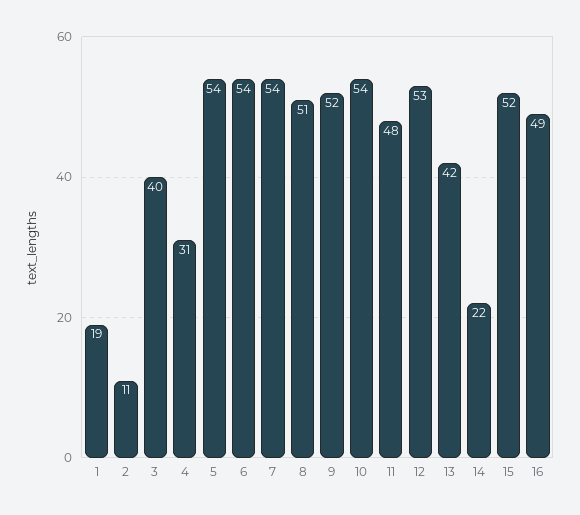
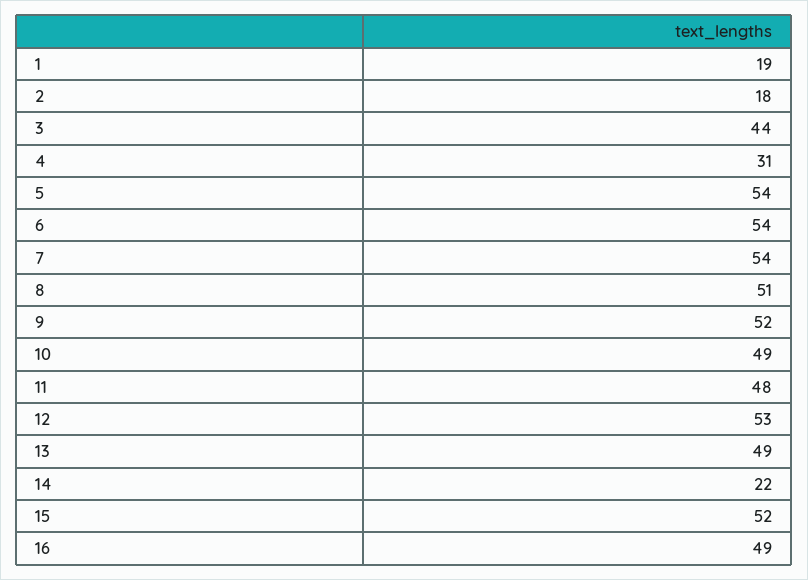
  {
    "1": 19,
-   "2": 11,
+   "2": 18,
-   "3": 40,
+   "3": 44,
    "4": 31,
    "5": 54,
    "6": 54,
    "7": 54,
    "8": 51,
    "9": 52,
-   "10": 54,
+   "10": 49,
    "11": 48,
    "12": 53,
-   "13": 42,
+   "13": 49,
    "14": 22,
    "15": 52,
    "16": 49
  }

